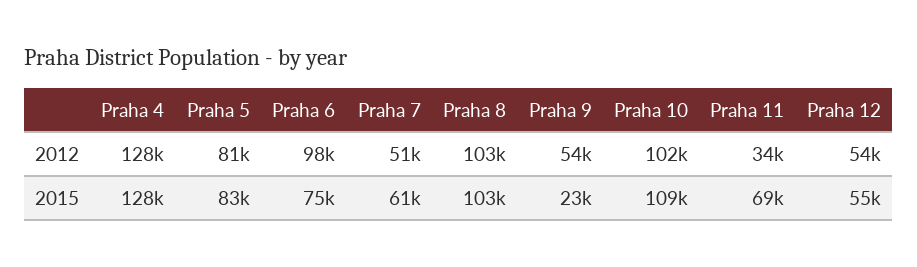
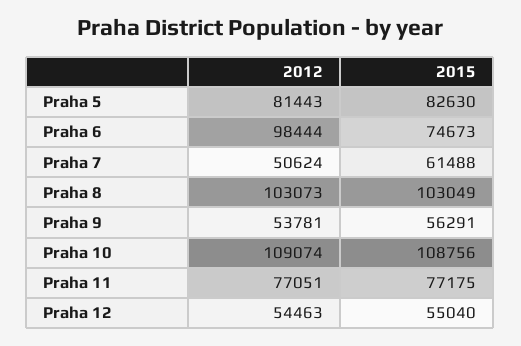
  {
-   "Praha 4": {
-     "2012": 128000,
-     "2015": 128000
-   },
    "Praha 5": {
      "2012": 81443,
      "2015": 82630
    },
    "Praha 6": {
      "2012": 98444,
      "2015": 74673
    },
    "Praha 7": {
      "2012": 50624,
      "2015": 61488
    },
    "Praha 8": {
      "2012": 103073,
      "2015": 103049
    },
    "Praha 9": {
      "2012": 53781,
-     "2015": 23000
+     "2015": 56291
    },
    "Praha 10": {
-     "2012": 102000,
+     "2012": 109074,
      "2015": 108756
    },
    "Praha 11": {
-     "2012": 34000,
+     "2012": 77051,
-     "2015": 69000
+     "2015": 77175
    },
    "Praha 12": {
      "2012": 54463,
      "2015": 55040
    }
  }

